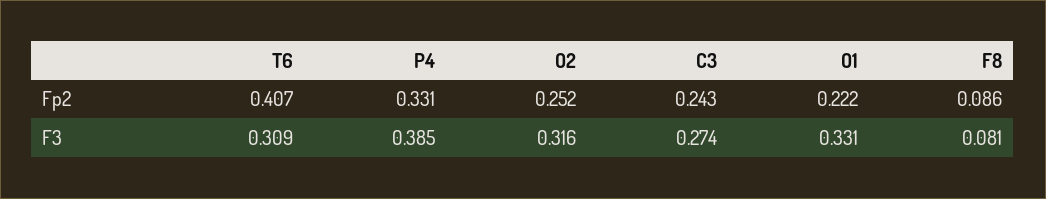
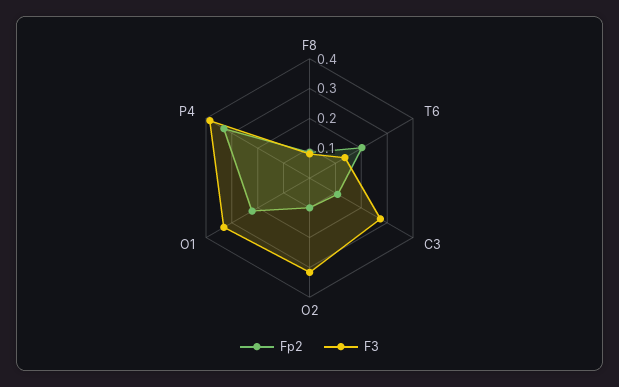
  {
    "Fp2": {
-     "T6": 0.407,
+     "T6": 0.2,
      "P4": 0.331,
-     "O2": 0.252,
+     "O2": 0.1,
-     "C3": 0.243,
+     "C3": 0.1,
      "O1": 0.222,
      "F8": 0.086
    },
    "F3": {
-     "T6": 0.309,
+     "T6": 0.15,
      "P4": 0.385,
      "O2": 0.316,
      "C3": 0.274,
      "O1": 0.331,
      "F8": 0.081
    }
  }

